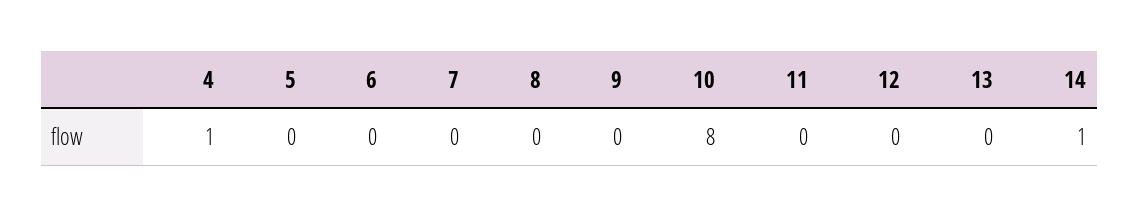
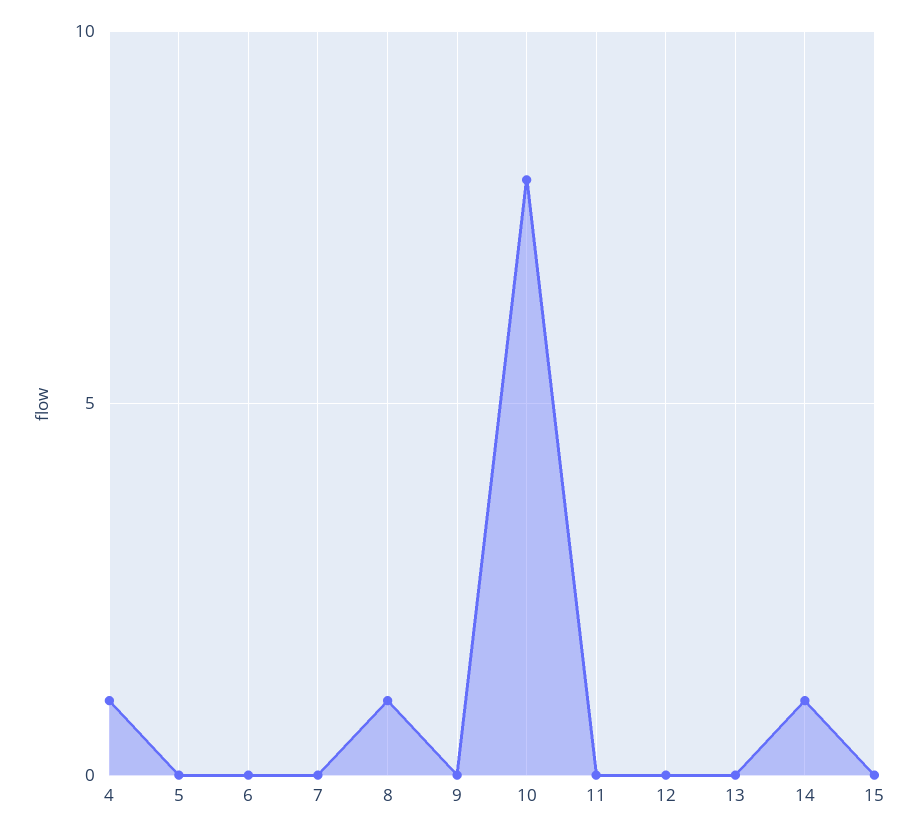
  {
    "4": 1,
    "5": 0,
    "6": 0,
    "7": 0,
-   "8": 0,
+   "8": 1,
    "9": 0,
    "10": 8,
    "11": 0,
    "12": 0,
    "13": 0,
-   "14": 1
+   "14": 1,
+   "15": 0
  }

